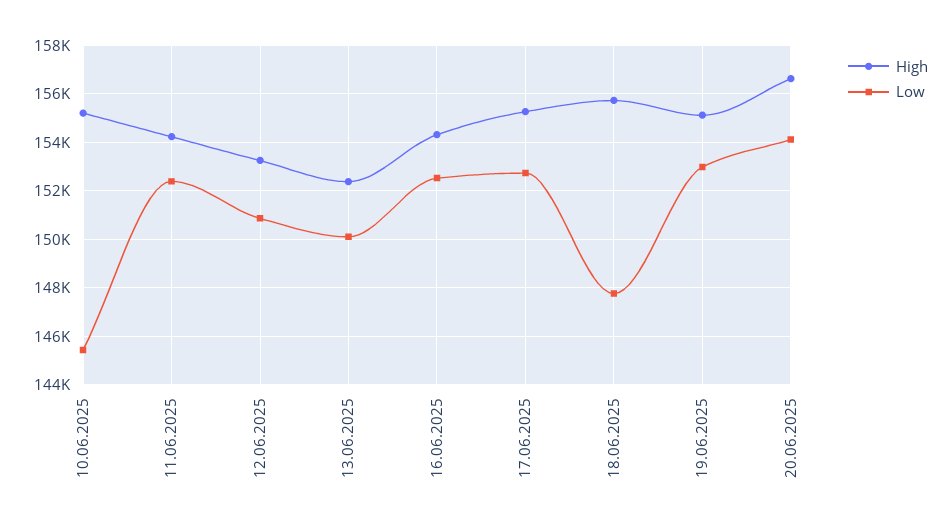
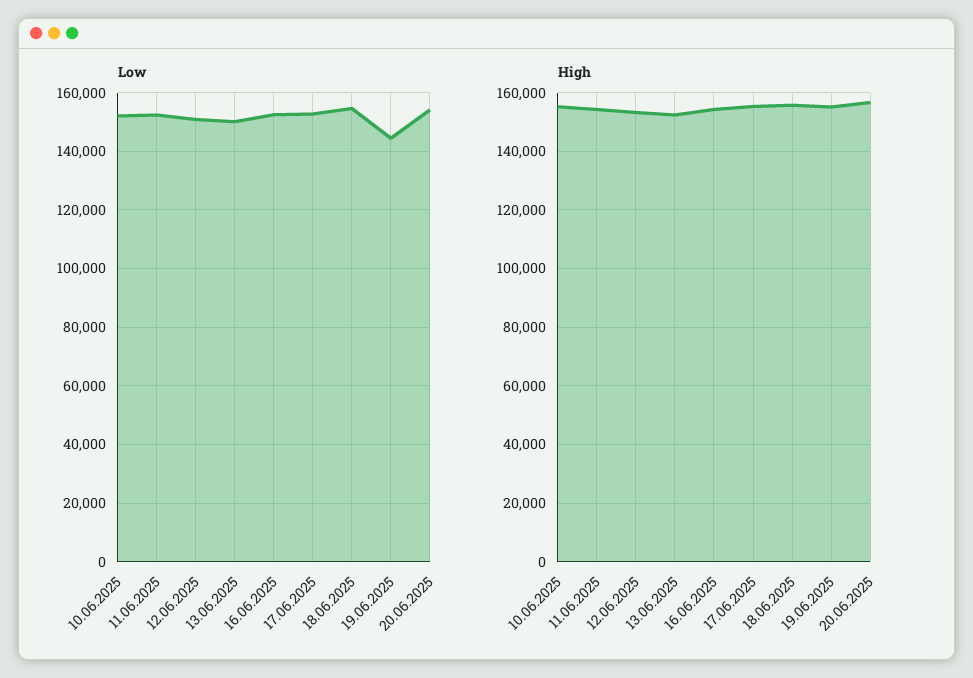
  {
    "High": {
      "10.06.2025": 155250,
      "11.06.2025": 154250,
      "12.06.2025": 153250,
      "13.06.2025": 152500,
      "16.06.2025": 154250,
      "17.06.2025": 155250,
      "18.06.2025": 155750,
      "19.06.2025": 155000,
      "20.06.2025": 156750
    },
    "Low": {
-     "10.06.2025": 145500,
+     "10.06.2025": 152500,
      "11.06.2025": 152500,
      "12.06.2025": 150750,
      "13.06.2025": 150000,
      "16.06.2025": 152500,
      "17.06.2025": 152750,
-     "18.06.2025": 147750,
+     "18.06.2025": 155000,
-     "19.06.2025": 153000,
+     "19.06.2025": 145000,
      "20.06.2025": 154000
    }
  }

